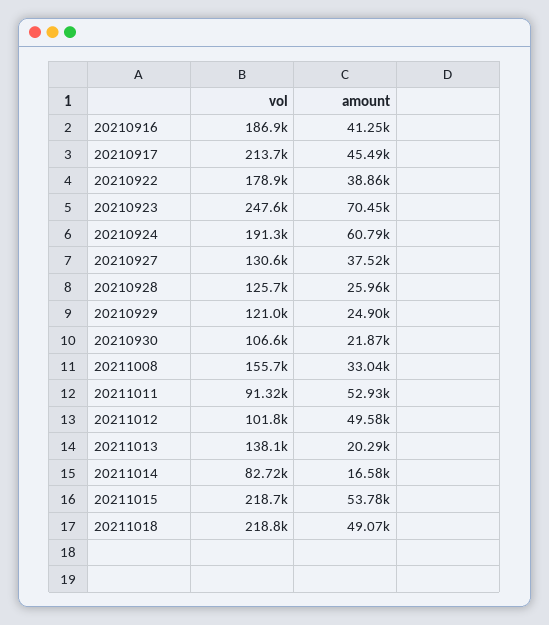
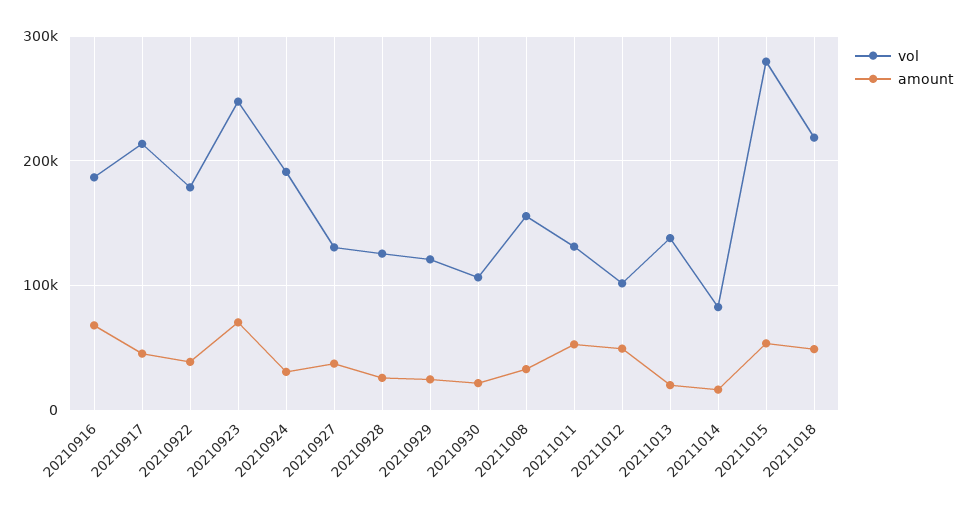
  {
    "vol": {
      "20210916": 186900,
      "20210917": 213700,
      "20210922": 178900,
      "20210923": 247600,
      "20210924": 191300,
      "20210927": 130600,
      "20210928": 125700,
      "20210929": 121000,
      "20210930": 106600,
      "20211008": 155700,
-     "20211011": 91320,
+     "20211011": 130000,
      "20211012": 101800,
      "20211013": 138100,
      "20211014": 82720,
-     "20211015": 218700,
+     "20211015": 280000,
      "20211018": 218800
    },
    "amount": {
-     "20210916": 41250,
+     "20210916": 70000,
      "20210917": 45490,
      "20210922": 38860,
      "20210923": 70450,
-     "20210924": 60790,
+     "20210924": 30000,
      "20210927": 37520,
      "20210928": 25960,
      "20210929": 24900,
      "20210930": 21870,
      "20211008": 33040,
      "20211011": 52930,
      "20211012": 49580,
      "20211013": 20290,
      "20211014": 16580,
      "20211015": 53780,
      "20211018": 49070
    }
  }

